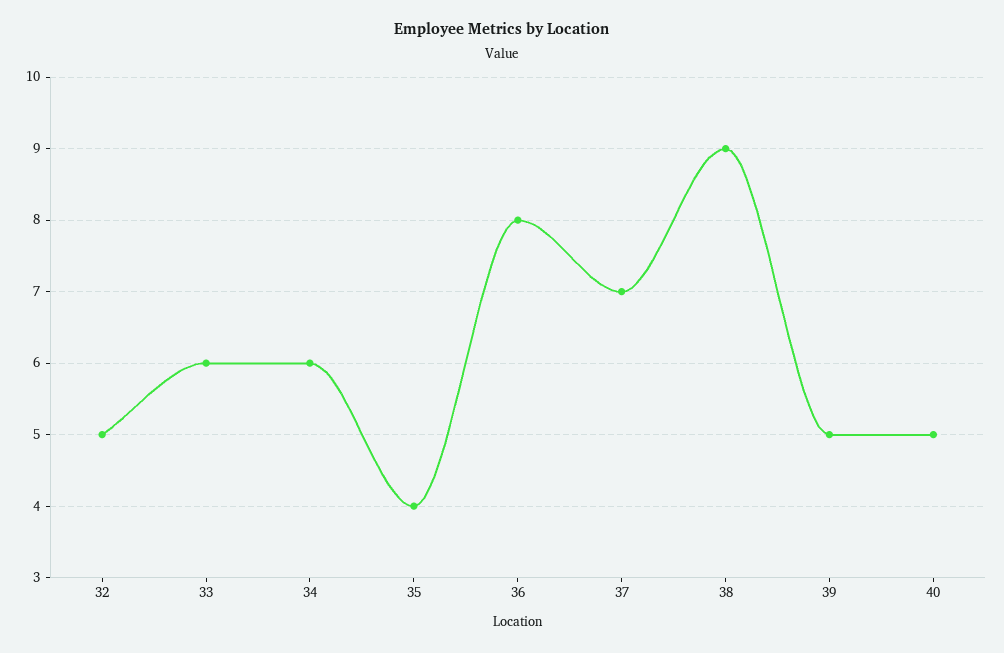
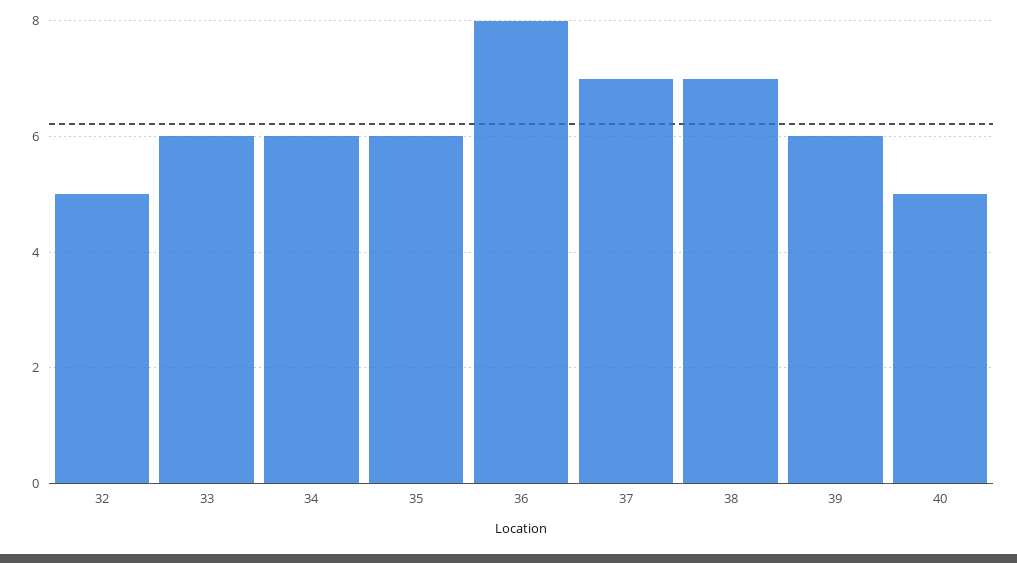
  {
    "32": 5,
    "33": 6,
    "34": 6,
-   "35": 4,
+   "35": 6,
    "36": 8,
    "37": 7,
-   "38": 9,
+   "38": 7,
-   "39": 5,
+   "39": 6,
    "40": 5
  }

